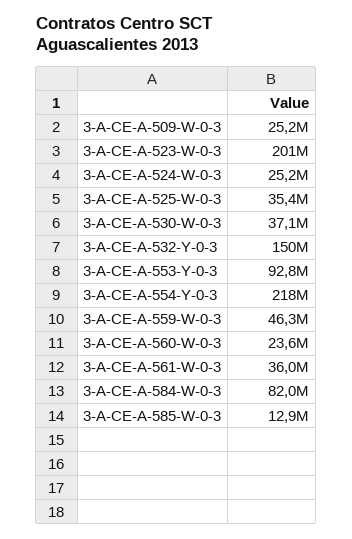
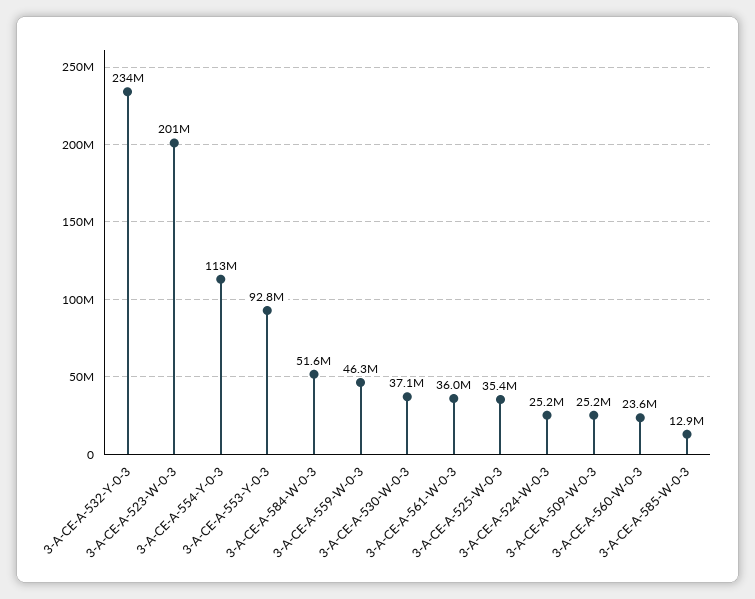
  {
    "3-A-CE-A-509-W-0-3": 25200000,
    "3-A-CE-A-523-W-0-3": 201000000,
    "3-A-CE-A-524-W-0-3": 25200000,
    "3-A-CE-A-525-W-0-3": 35400000,
    "3-A-CE-A-530-W-0-3": 37100000,
-   "3-A-CE-A-532-Y-0-3": 150000000,
+   "3-A-CE-A-532-Y-0-3": 234000000,
    "3-A-CE-A-553-Y-0-3": 92800000,
-   "3-A-CE-A-554-Y-0-3": 218000000,
+   "3-A-CE-A-554-Y-0-3": 113000000,
    "3-A-CE-A-559-W-0-3": 46300000,
    "3-A-CE-A-560-W-0-3": 23600000,
    "3-A-CE-A-561-W-0-3": 36000000,
-   "3-A-CE-A-584-W-0-3": 82000000,
+   "3-A-CE-A-584-W-0-3": 51600000,
    "3-A-CE-A-585-W-0-3": 12900000
  }

